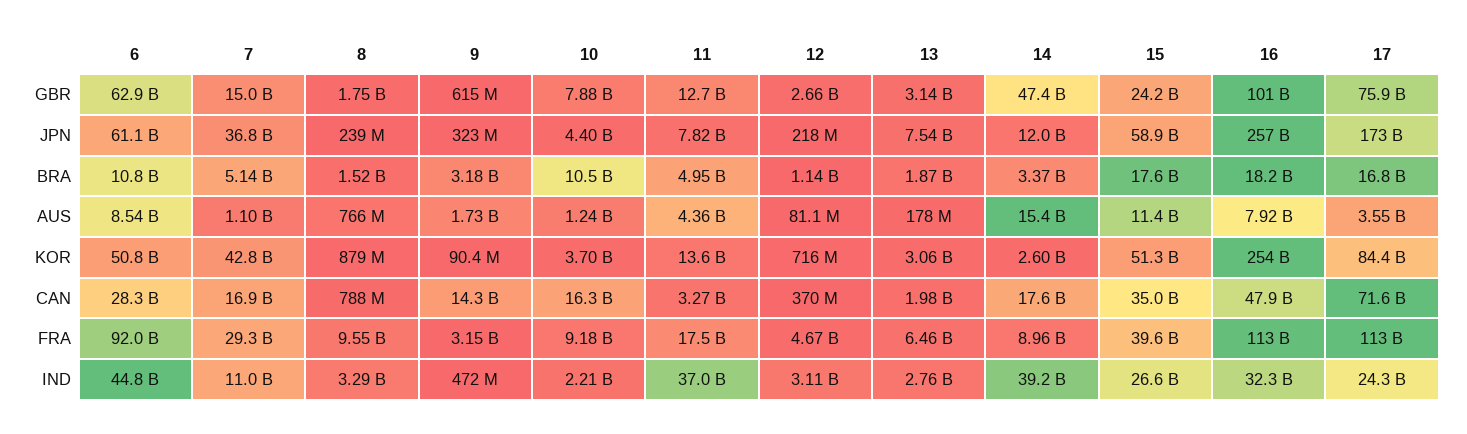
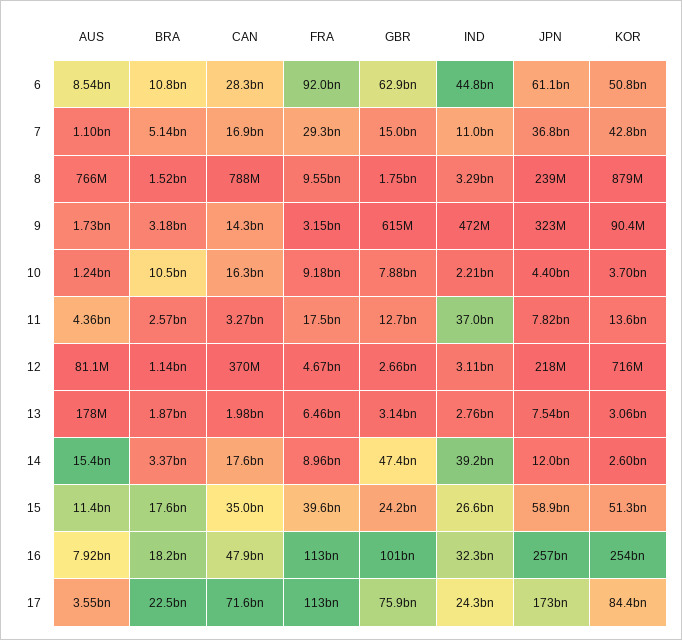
  {
    "6": {
      "GBR": 62900000000,
      "JPN": 61100000000,
      "BRA": 10800000000,
      "AUS": 8540000000,
      "KOR": 50800000000,
      "CAN": 28300000000,
      "FRA": 92000000000,
      "IND": 44800000000
    },
    "7": {
      "GBR": 15000000000,
      "JPN": 36800000000,
      "BRA": 5140000000,
      "AUS": 1100000000,
      "KOR": 42800000000,
      "CAN": 16900000000,
      "FRA": 29300000000,
      "IND": 11000000000
    },
    "8": {
      "GBR": 1750000000,
      "JPN": 239000000,
      "BRA": 1520000000,
      "AUS": 766000000,
      "KOR": 879000000,
      "CAN": 788000000,
      "FRA": 9550000000,
      "IND": 3290000000
    },
    "9": {
      "GBR": 615000000,
      "JPN": 323000000,
      "BRA": 3180000000,
      "AUS": 1730000000,
      "KOR": 90400000,
      "CAN": 14300000000,
      "FRA": 3150000000,
      "IND": 472000000
    },
    "10": {
      "GBR": 7880000000,
      "JPN": 4400000000,
      "BRA": 10500000000,
      "AUS": 1240000000,
      "KOR": 3700000000,
      "CAN": 16300000000,
      "FRA": 9180000000,
      "IND": 2210000000
    },
    "11": {
      "GBR": 12700000000,
      "JPN": 7820000000,
-     "BRA": 4950000000,
+     "BRA": 2570000000,
      "AUS": 4360000000,
      "KOR": 13600000000,
      "CAN": 3270000000,
      "FRA": 17500000000,
      "IND": 37000000000
    },
    "12": {
      "GBR": 2660000000,
      "JPN": 218000000,
      "BRA": 1140000000,
      "AUS": 81100000,
      "KOR": 716000000,
      "CAN": 370000000,
      "FRA": 4670000000,
      "IND": 3110000000
    },
    "13": {
      "GBR": 3140000000,
      "JPN": 7540000000,
      "BRA": 1870000000,
      "AUS": 178000000,
      "KOR": 3060000000,
      "CAN": 1980000000,
      "FRA": 6460000000,
      "IND": 2760000000
    },
    "14": {
      "GBR": 47400000000,
      "JPN": 12000000000,
      "BRA": 3370000000,
      "AUS": 15400000000,
      "KOR": 2600000000,
      "CAN": 17600000000,
      "FRA": 8960000000,
      "IND": 39200000000
    },
    "15": {
      "GBR": 24200000000,
      "JPN": 58900000000,
      "BRA": 17600000000,
      "AUS": 11400000000,
      "KOR": 51300000000,
      "CAN": 35000000000,
      "FRA": 39600000000,
      "IND": 26600000000
    },
    "16": {
      "GBR": 101000000000,
      "JPN": 257000000000,
      "BRA": 18200000000,
      "AUS": 7920000000,
      "KOR": 254000000000,
      "CAN": 47900000000,
      "FRA": 113000000000,
      "IND": 32300000000
    },
    "17": {
      "GBR": 75900000000,
      "JPN": 173000000000,
-     "BRA": 16800000000,
+     "BRA": 22500000000,
      "AUS": 3550000000,
      "KOR": 84400000000,
      "CAN": 71600000000,
      "FRA": 113000000000,
      "IND": 24300000000
    }
  }

